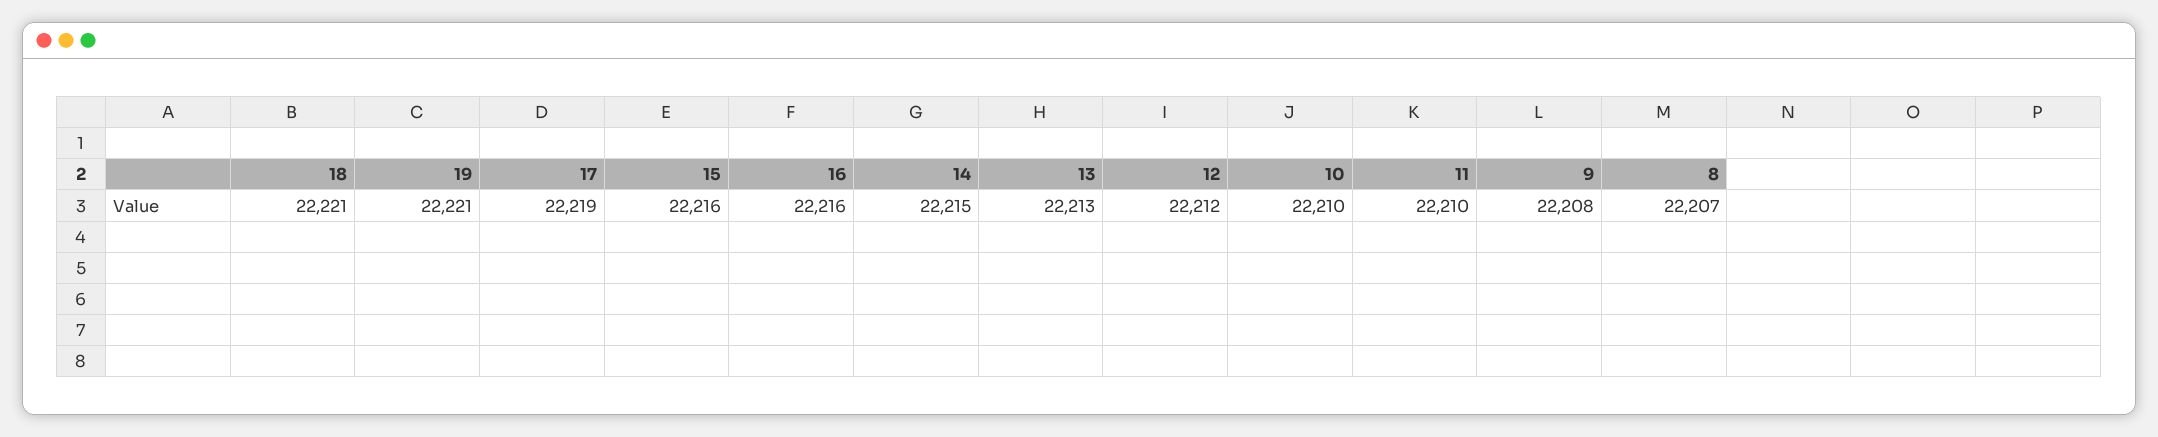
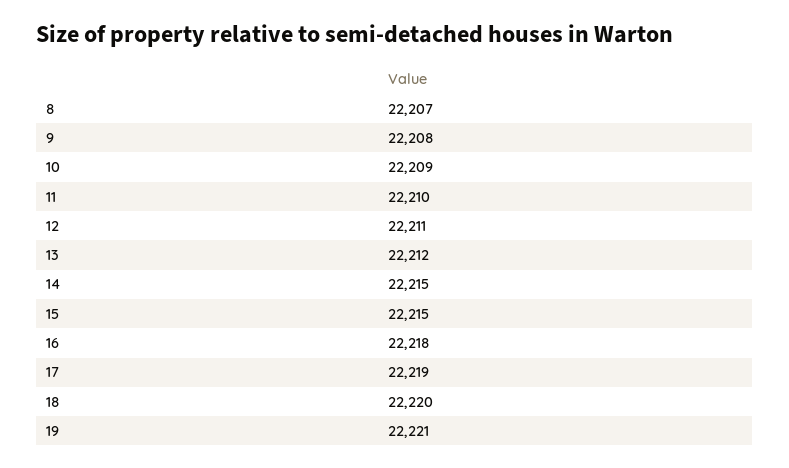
  {
-   "18": 22221,
+   "18": 22220,
    "19": 22221,
    "17": 22219,
-   "15": 22216,
+   "15": 22215,
-   "16": 22216,
+   "16": 22218,
    "14": 22215,
-   "13": 22213,
+   "13": 22212,
-   "12": 22212,
+   "12": 22211,
-   "10": 22210,
+   "10": 22209,
    "11": 22210,
    "9": 22208,
    "8": 22207
  }

